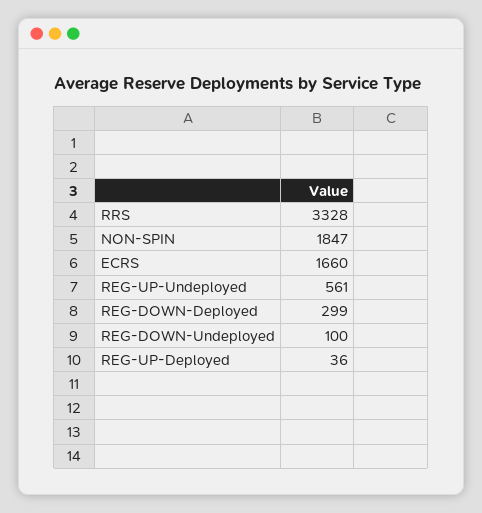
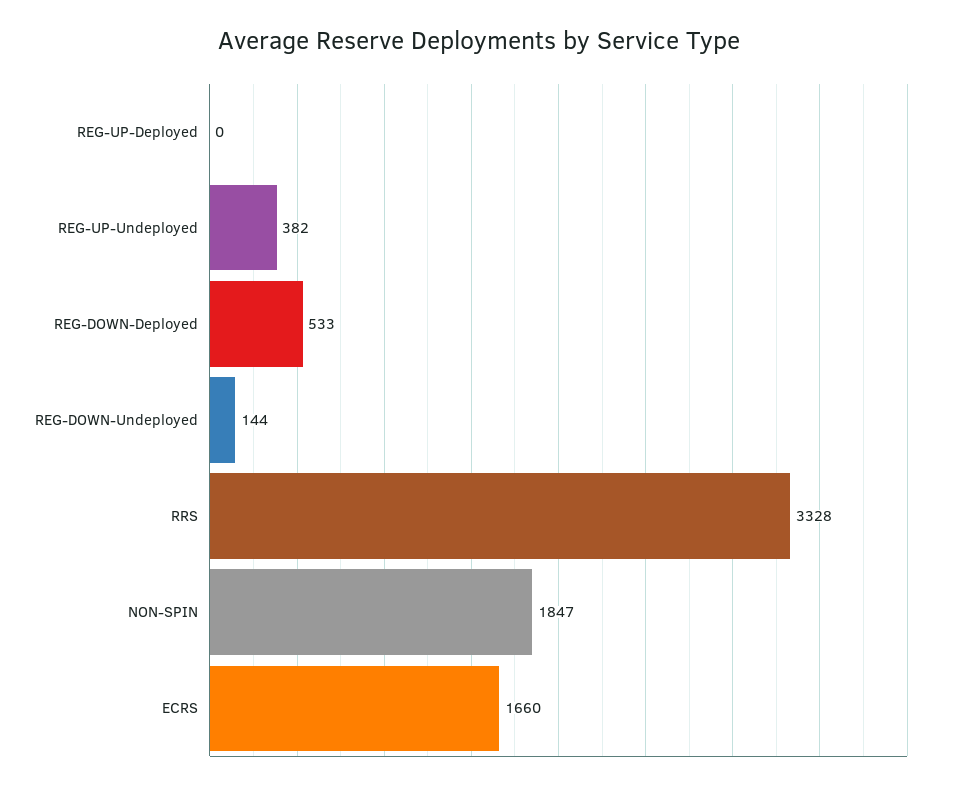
  {
    "RRS": 3328,
    "NON-SPIN": 1847,
    "ECRS": 1660,
-   "REG-UP-Undeployed": 561,
+   "REG-UP-Undeployed": 382,
-   "REG-DOWN-Deployed": 299,
+   "REG-DOWN-Deployed": 533,
-   "REG-DOWN-Undeployed": 100,
+   "REG-DOWN-Undeployed": 144,
-   "REG-UP-Deployed": 36
+   "REG-UP-Deployed": 0
  }

